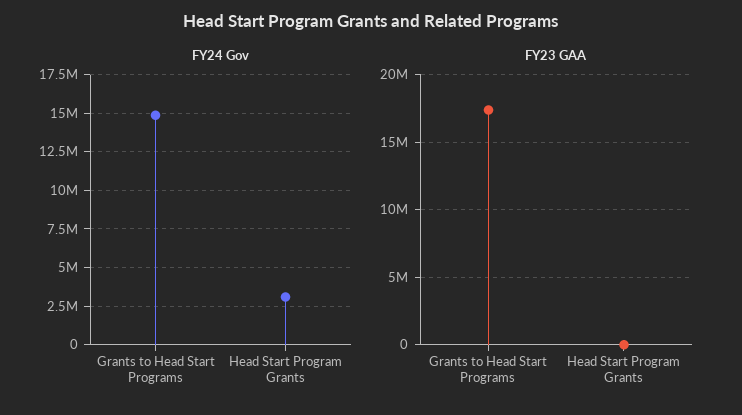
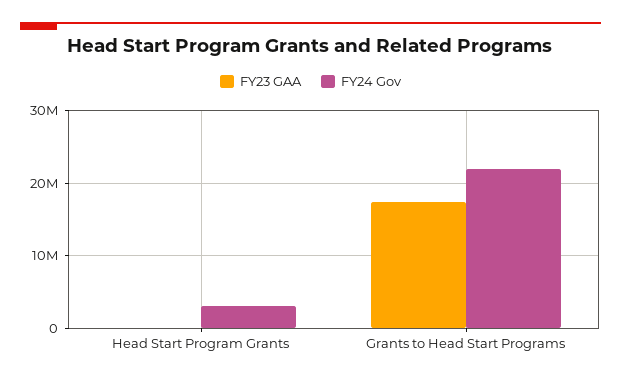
  {
    "FY24 Gov": {
-     "Grants to Head Start Programs": 15000000,
+     "Grants to Head Start Programs": 22000000,
      "Head Start Program Grants": 3000000
    },
    "FY23 GAA": {
      "Grants to Head Start Programs": 17500000,
      "Head Start Program Grants": 0
    }
  }

